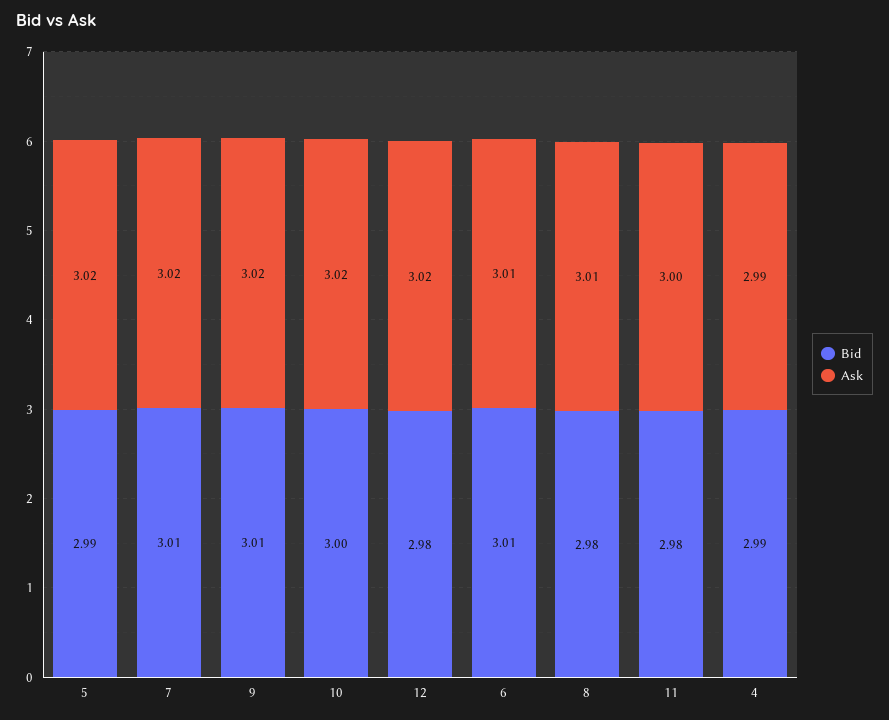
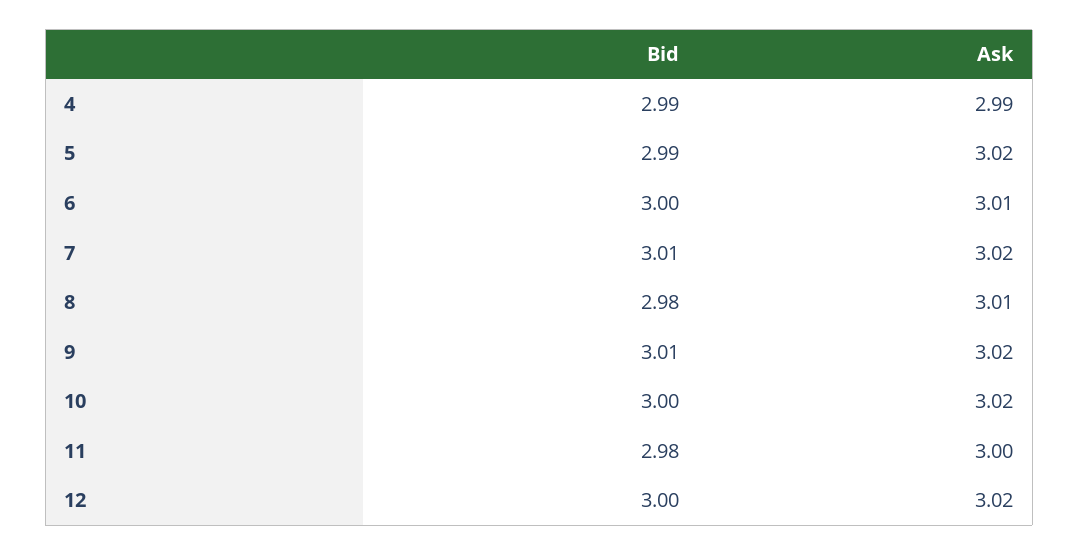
  {
    "Bid": {
      "5": 2.99,
      "7": 3.01,
      "9": 3.01,
      "10": 3,
-     "12": 2.98,
+     "12": 3,
-     "6": 3.01,
+     "6": 3,
      "8": 2.98,
      "11": 2.98,
      "4": 2.99
    },
    "Ask": {
      "5": 3.02,
      "7": 3.02,
      "9": 3.02,
      "10": 3.02,
      "12": 3.02,
      "6": 3.01,
      "8": 3.01,
      "11": 3,
      "4": 2.99
    }
  }

